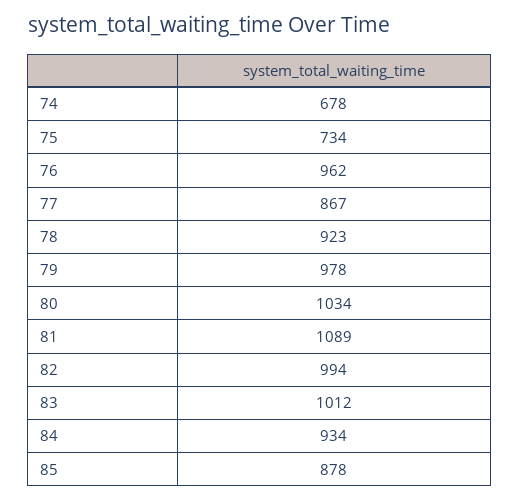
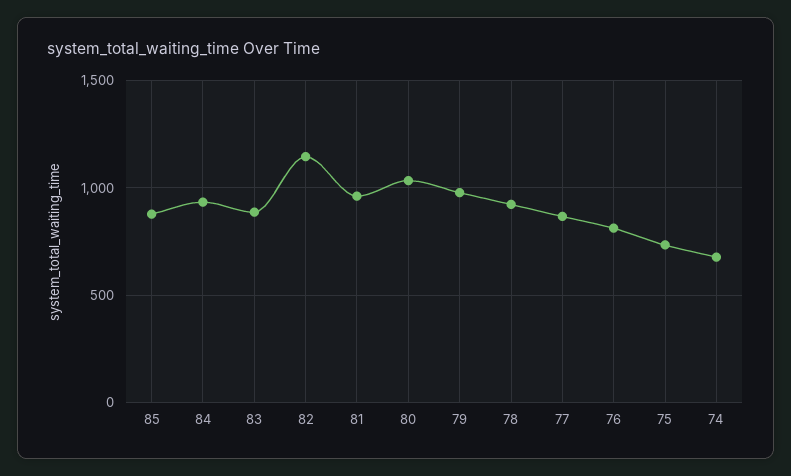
  {
    "74": 678,
    "75": 734,
-   "76": 962,
+   "76": 800,
    "77": 867,
    "78": 923,
    "79": 978,
    "80": 1034,
-   "81": 1089,
+   "81": 950,
-   "82": 994,
+   "82": 1150,
-   "83": 1012,
+   "83": 900,
    "84": 934,
    "85": 878
  }

